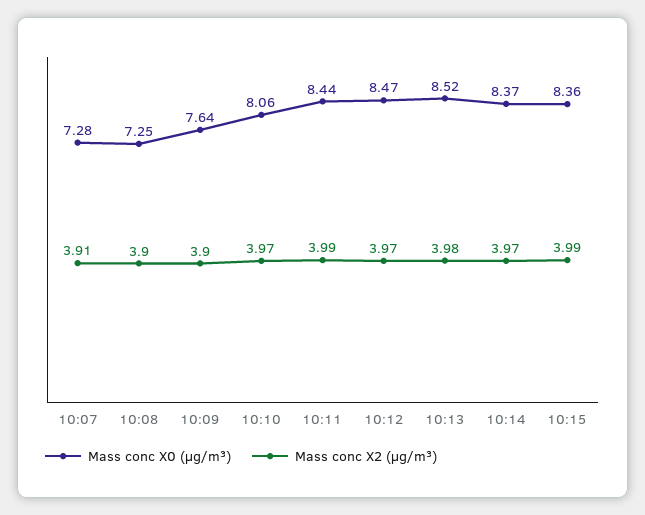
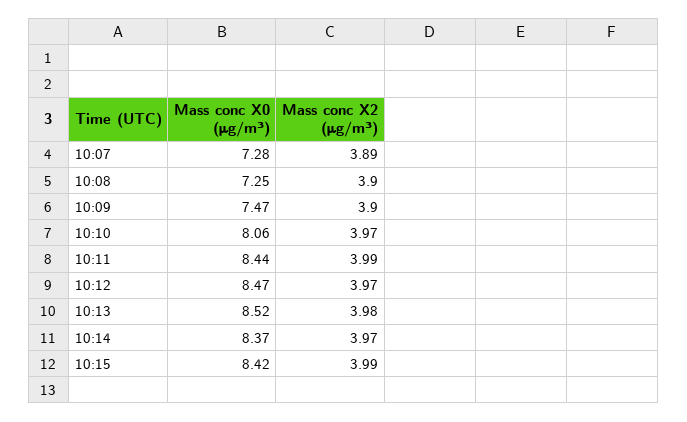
  {
    "Mass conc X0 (μg/m³)": {
      "10:07": 7.28,
      "10:08": 7.25,
-     "10:09": 7.64,
+     "10:09": 7.47,
      "10:10": 8.06,
      "10:11": 8.44,
      "10:12": 8.47,
      "10:13": 8.52,
      "10:14": 8.37,
-     "10:15": 8.36
+     "10:15": 8.42
    },
    "Mass conc X2 (μg/m³)": {
-     "10:07": 3.91,
+     "10:07": 3.89,
      "10:08": 3.9,
      "10:09": 3.9,
      "10:10": 3.97,
      "10:11": 3.99,
      "10:12": 3.97,
      "10:13": 3.98,
      "10:14": 3.97,
      "10:15": 3.99
    }
  }

